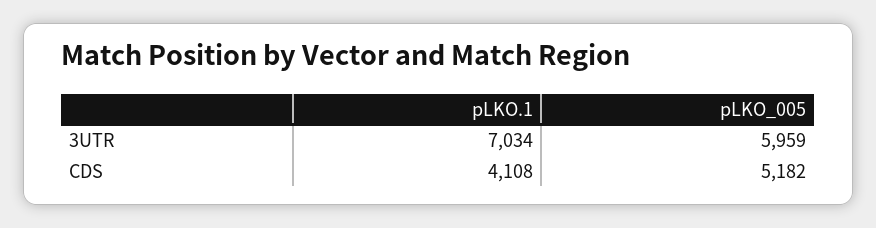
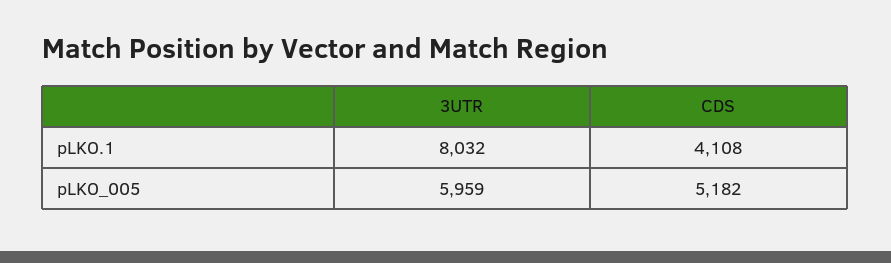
  {
    "pLKO.1": {
-     "3UTR": 7034,
+     "3UTR": 8032,
      "CDS": 4108
    },
    "pLKO_005": {
      "3UTR": 5959,
      "CDS": 5182
    }
  }

